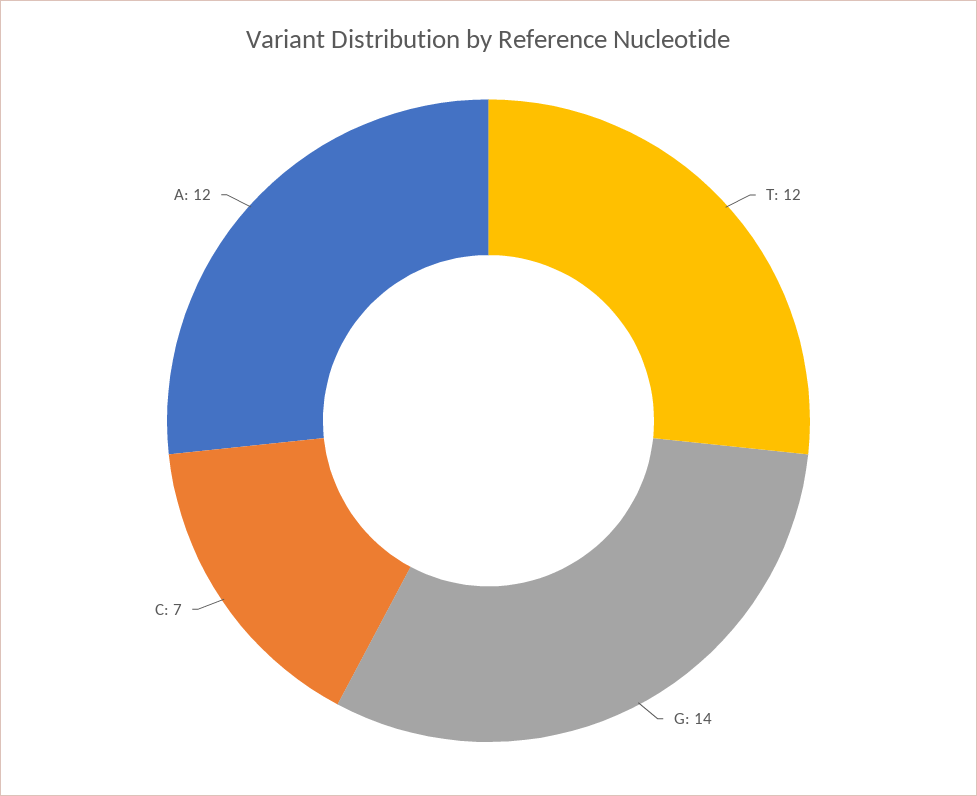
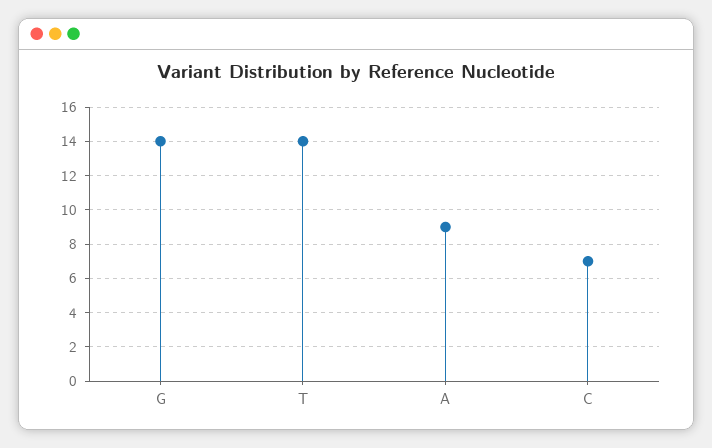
  {
-   "T": 12,
+   "T": 14,
    "G": 14,
    "C": 7,
-   "A": 12
+   "A": 9
  }

